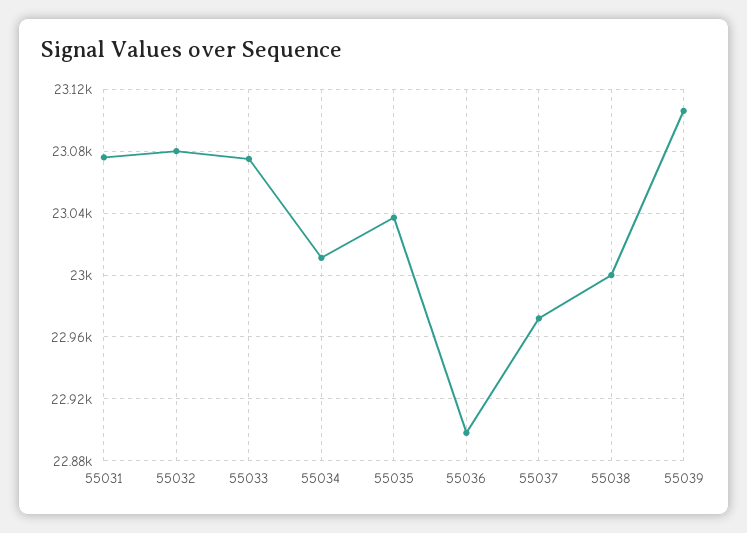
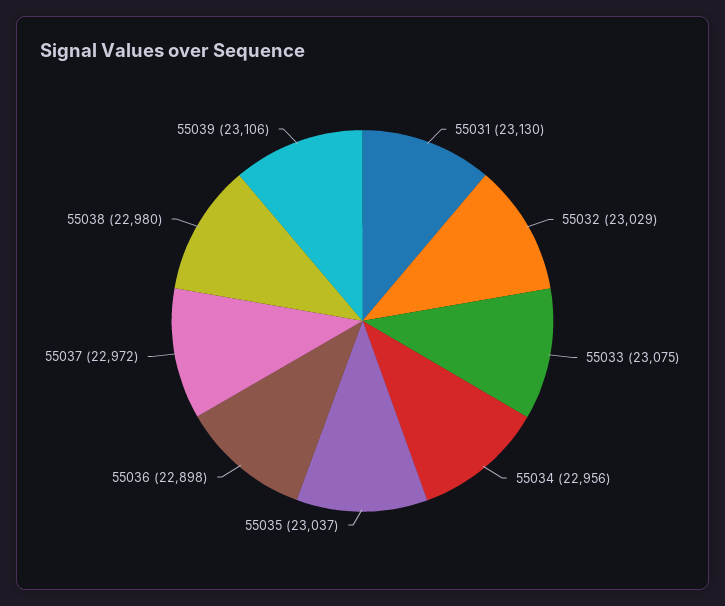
  {
-   "55031": 23075,
+   "55031": 23130,
-   "55032": 23080,
+   "55032": 23029,
    "55033": 23075,
-   "55034": 23010,
+   "55034": 22956,
    "55035": 23037,
    "55036": 22898,
    "55037": 22972,
-   "55038": 23000,
+   "55038": 22980,
    "55039": 23106
  }

